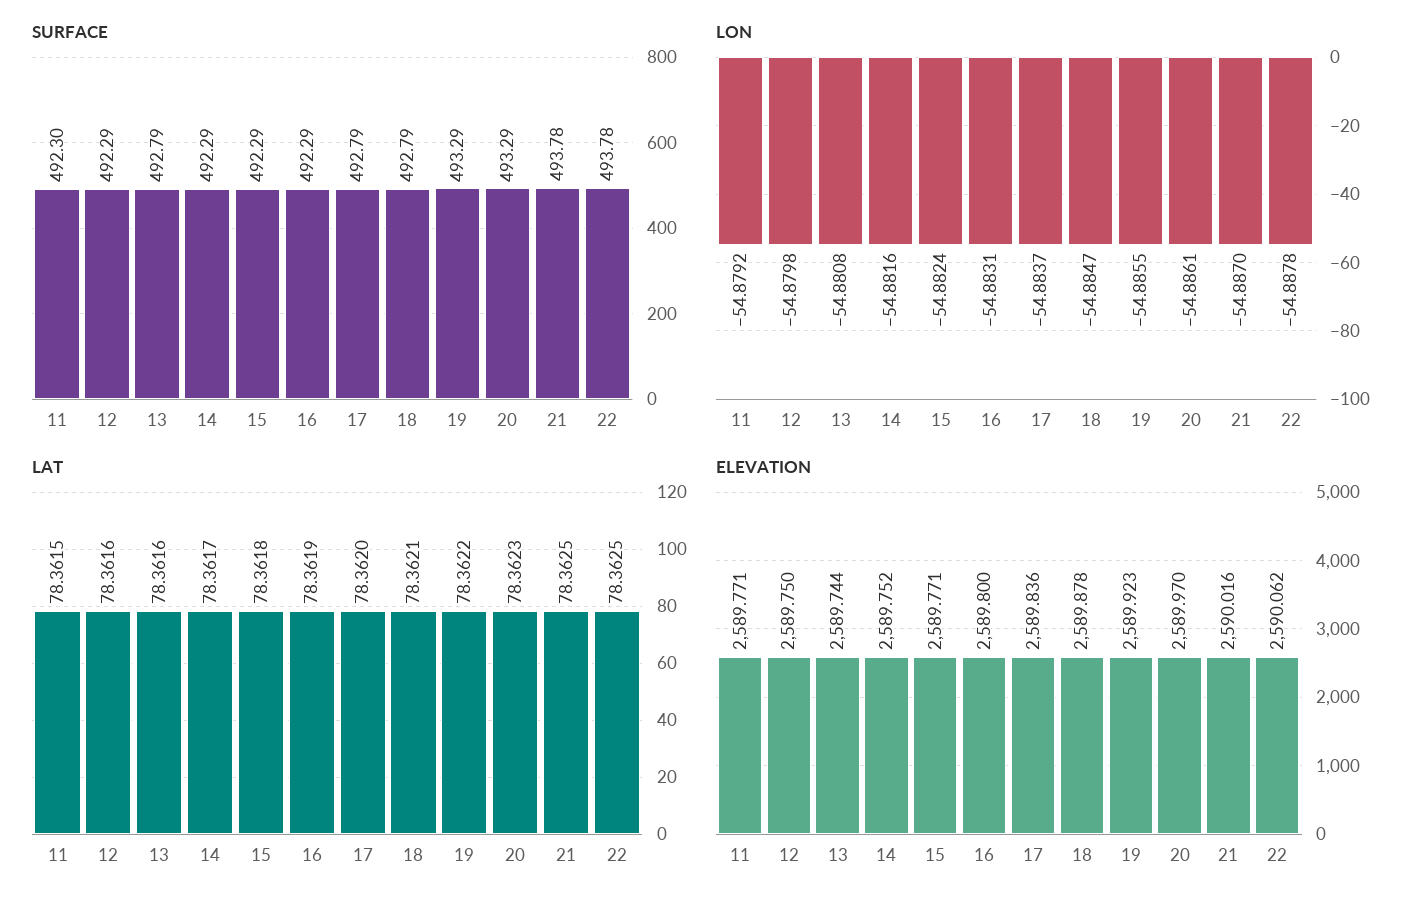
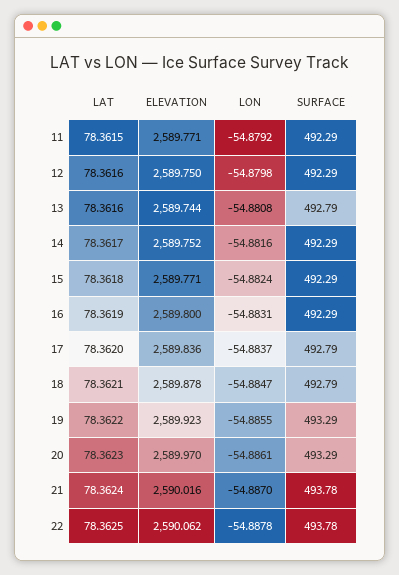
  {
    "SURFACE": {
-     "11": 492.3,
+     "11": 492.29,
      "12": 492.29,
      "13": 492.79,
      "14": 492.29,
      "15": 492.29,
      "16": 492.29,
      "17": 492.79,
      "18": 492.79,
      "19": 493.29,
      "20": 493.29,
      "21": 493.78,
      "22": 493.78
    },
    "LON": {
      "11": -54.8792,
      "12": -54.8798,
      "13": -54.8808,
      "14": -54.8816,
      "15": -54.8824,
      "16": -54.8831,
      "17": -54.8837,
      "18": -54.8847,
      "19": -54.8855,
      "20": -54.8861,
      "21": -54.887,
      "22": -54.8878
    },
    "LAT": {
      "11": 78.3615,
      "12": 78.3616,
      "13": 78.3616,
      "14": 78.3617,
      "15": 78.3618,
      "16": 78.3619,
      "17": 78.362,
      "18": 78.3621,
      "19": 78.3622,
      "20": 78.3623,
-     "21": 78.3625,
+     "21": 78.3624,
      "22": 78.3625
    },
    "ELEVATION": {
      "11": 2589.771,
      "12": 2589.75,
      "13": 2589.744,
      "14": 2589.752,
      "15": 2589.771,
      "16": 2589.8,
      "17": 2589.836,
      "18": 2589.878,
      "19": 2589.923,
      "20": 2589.97,
      "21": 2590.016,
      "22": 2590.062
    }
  }

